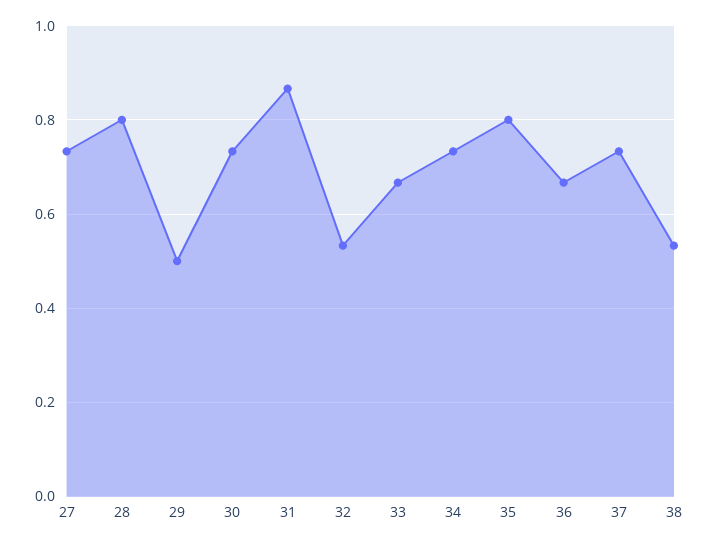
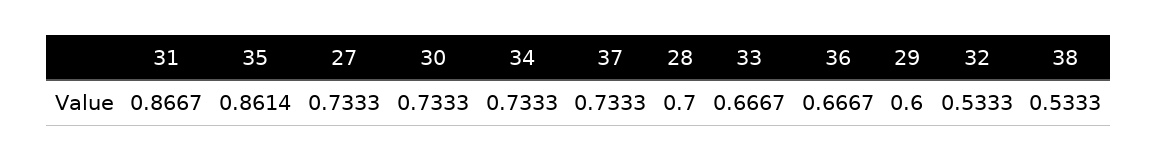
  {
    "27": 0.7333,
-   "28": 0.8,
+   "28": 0.7,
-   "29": 0.5,
+   "29": 0.6,
    "30": 0.7333,
    "31": 0.8667,
    "32": 0.5333,
    "33": 0.6667,
    "34": 0.7333,
-   "35": 0.8,
+   "35": 0.8614,
    "36": 0.6667,
    "37": 0.7333,
    "38": 0.5333
  }

